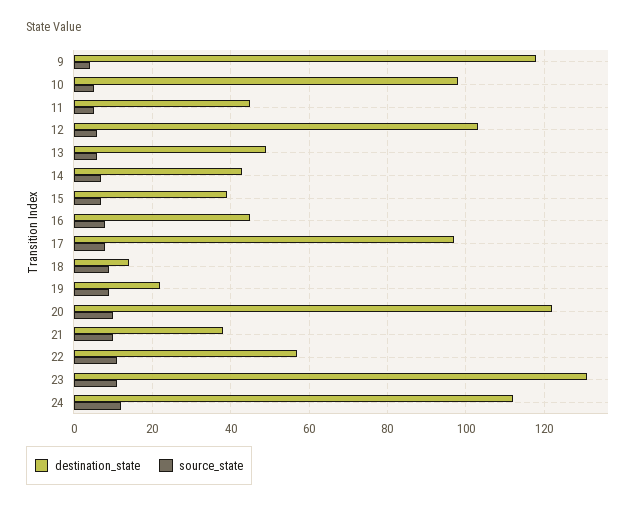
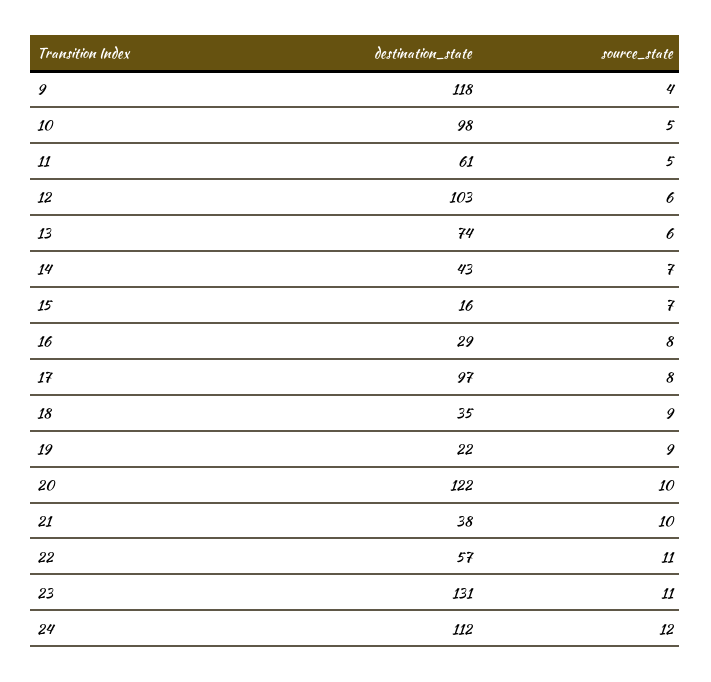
  {
    "destination_state": {
      "9": 118,
      "10": 98,
-     "11": 45,
+     "11": 61,
      "12": 103,
-     "13": 50,
+     "13": 74,
      "14": 43,
-     "15": 40,
+     "15": 16,
-     "16": 45,
+     "16": 29,
      "17": 97,
-     "18": 15,
+     "18": 35,
      "19": 22,
      "20": 122,
      "21": 38,
      "22": 57,
      "23": 131,
      "24": 112
    },
    "source_state": {
      "9": 4,
      "10": 5,
      "11": 5,
      "12": 6,
      "13": 6,
      "14": 7,
      "15": 7,
      "16": 8,
      "17": 8,
      "18": 9,
      "19": 9,
      "20": 10,
      "21": 10,
      "22": 11,
      "23": 11,
      "24": 12
    }
  }

